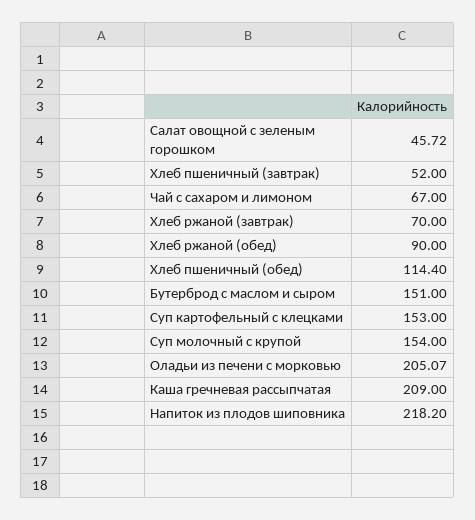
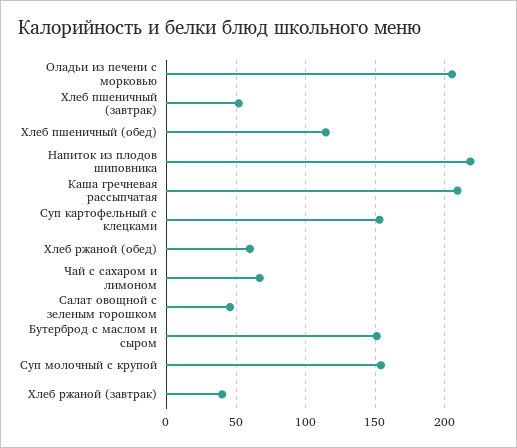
  {
    "Салат овощной с зеленым горошком": 45.72,
    "Хлеб пшеничный (завтрак)": 52,
    "Чай с сахаром и лимоном": 67,
-   "Хлеб ржаной (завтрак)": 70,
+   "Хлеб ржаной (завтрак)": 40,
-   "Хлеб ржаной (обед)": 90,
+   "Хлеб ржаной (обед)": 60,
    "Хлеб пшеничный (обед)": 114.4,
    "Бутерброд с маслом и сыром": 151,
    "Суп картофельный с клецками": 153,
    "Суп молочный с крупой": 154,
    "Оладьи из печени с морковью": 205.07,
    "Каша гречневая рассыпчатая": 209,
    "Напиток из плодов шиповника": 218.2
  }

